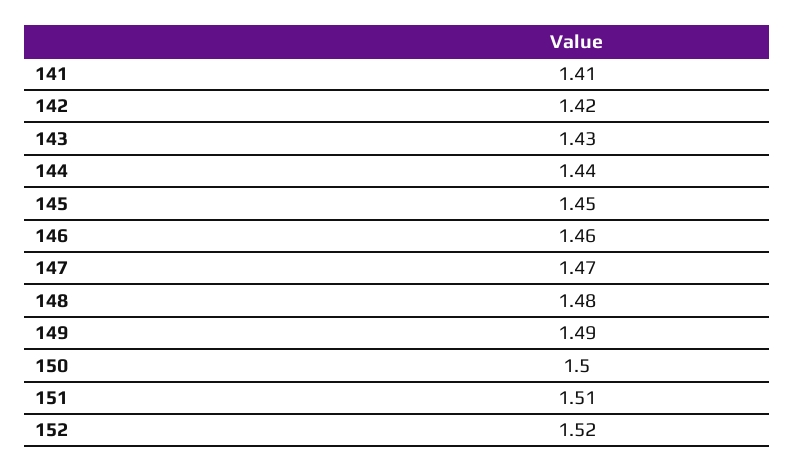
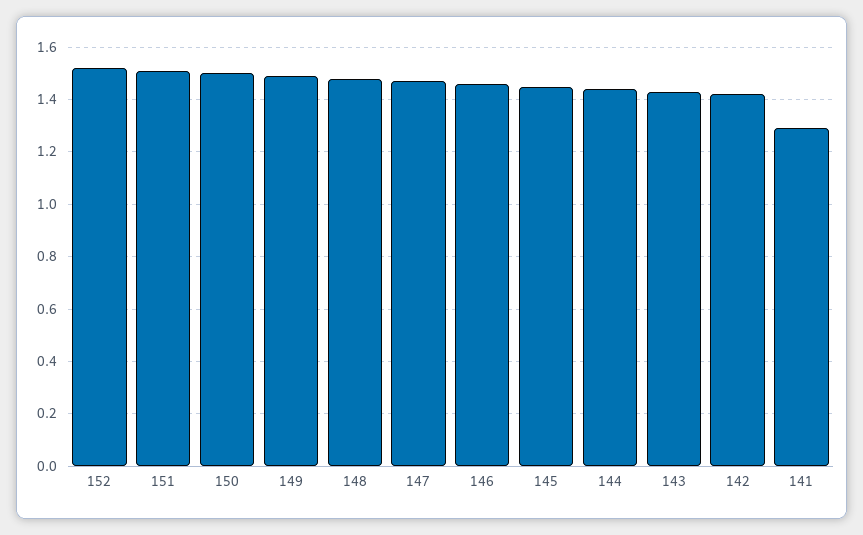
  {
-   "141": 1.41,
+   "141": 1.3,
    "142": 1.42,
    "143": 1.43,
    "144": 1.44,
    "145": 1.45,
    "146": 1.46,
    "147": 1.47,
    "148": 1.48,
    "149": 1.49,
    "150": 1.5,
    "151": 1.51,
    "152": 1.52
  }

